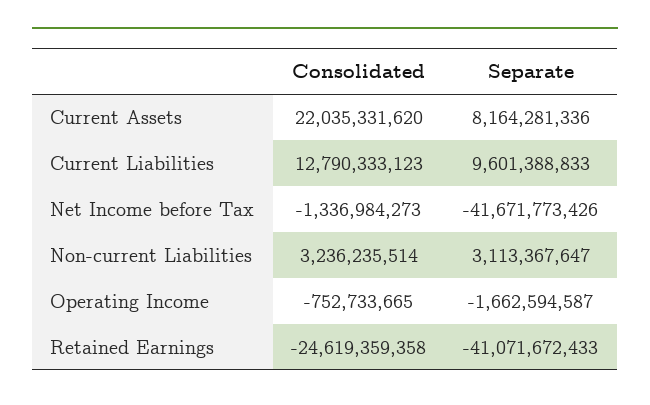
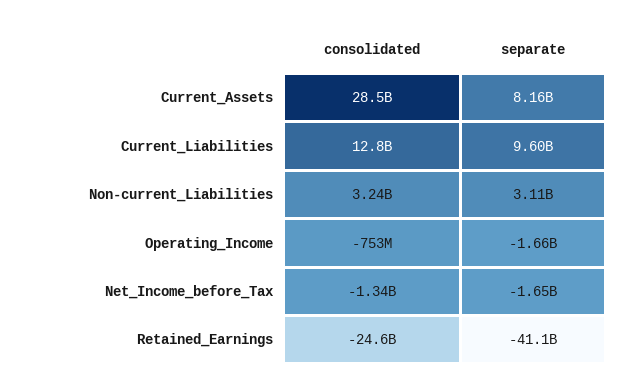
  {
    "Consolidated": {
-     "Current Assets": 22035331620,
+     "Current Assets": 28500000000,
      "Current Liabilities": 12790333123,
      "Net Income before Tax": -1336984273,
      "Non-current Liabilities": 3236235514,
      "Operating Income": -752733665,
      "Retained Earnings": -24619359358
    },
    "Separate": {
      "Current Assets": 8164281336,
      "Current Liabilities": 9601388833,
-     "Net Income before Tax": -41671773426,
+     "Net Income before Tax": -1650000000,
      "Non-current Liabilities": 3113367647,
      "Operating Income": -1662594587,
      "Retained Earnings": -41071672433
    }
  }

